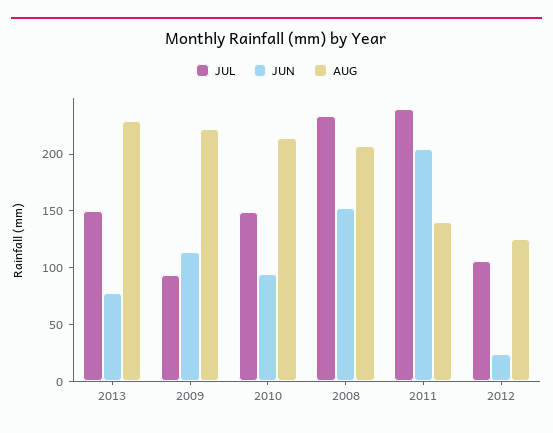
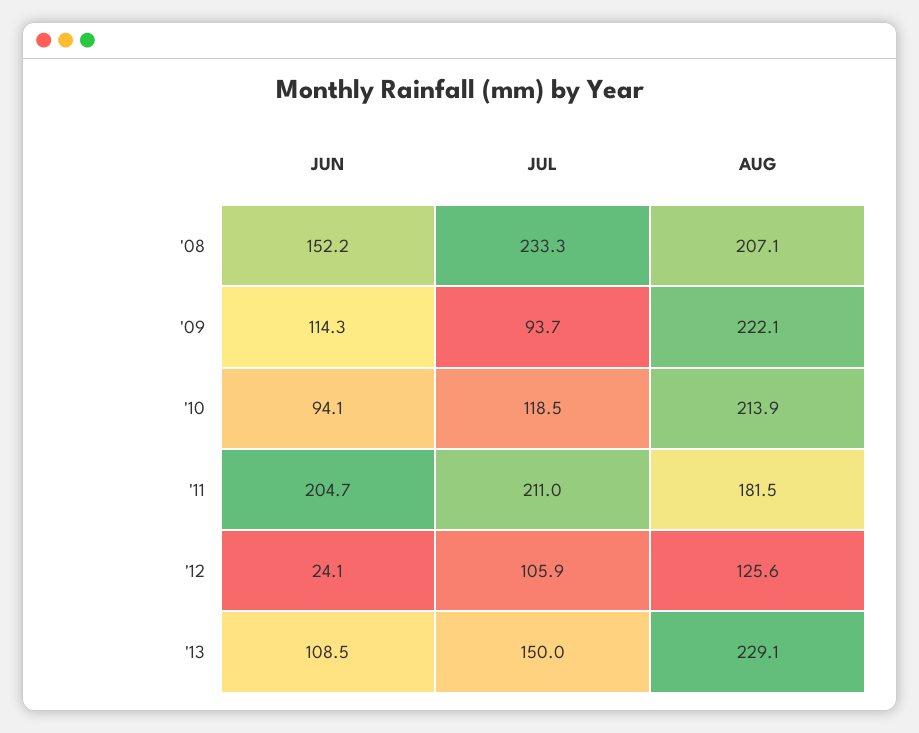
  {
    "JUL": {
      "2013": 150,
      "2009": 93.7,
-     "2010": 150,
+     "2010": 118.5,
      "2008": 233.3,
-     "2011": 240,
+     "2011": 211,
      "2012": 105.9
    },
    "JUN": {
-     "2013": 80,
+     "2013": 108.5,
      "2009": 114.3,
      "2010": 94.1,
      "2008": 152.2,
      "2011": 204.7,
      "2012": 24.1
    },
    "AUG": {
      "2013": 229.1,
      "2009": 222.1,
      "2010": 213.9,
      "2008": 207.1,
-     "2011": 140,
+     "2011": 181.5,
      "2012": 125.6
    }
  }

